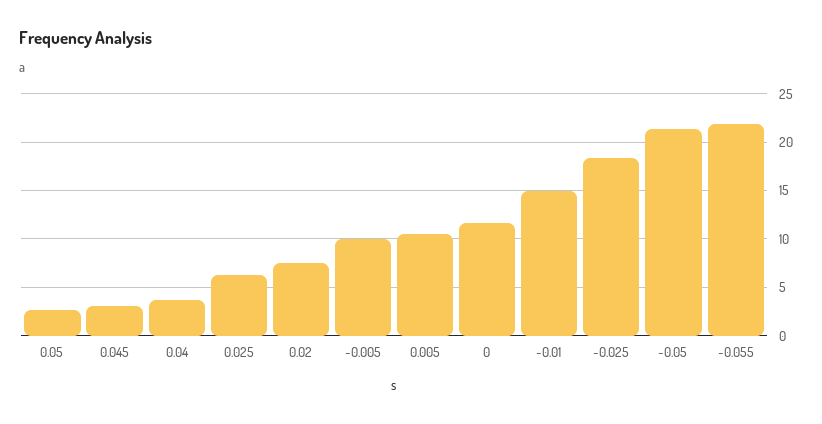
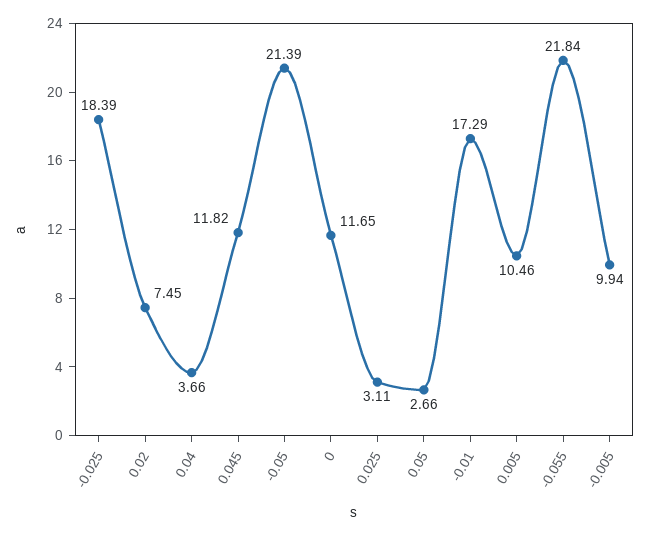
  {
    "0.05": 2.66,
-   "0.045": 3,
+   "0.045": 11.82,
    "0.04": 3.66,
-   "0.025": 6,
+   "0.025": 3.11,
    "0.02": 7.45,
    "-0.005": 9.94,
    "0.005": 10.46,
    "0": 11.65,
-   "-0.01": 15,
+   "-0.01": 17.29,
    "-0.025": 18.39,
    "-0.05": 21.39,
    "-0.055": 21.84
  }

